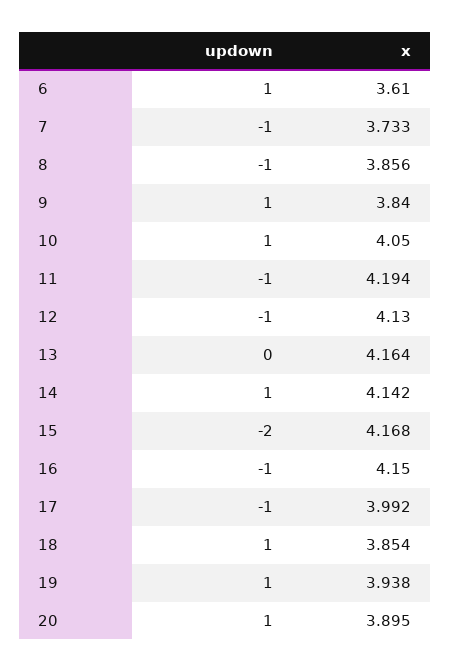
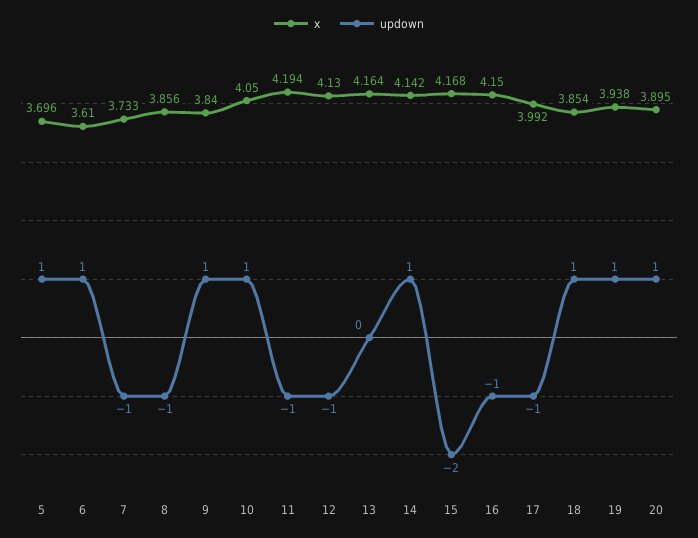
  {
    "updown": {
      "6": 1,
      "7": -1,
      "8": -1,
      "9": 1,
      "10": 1,
      "11": -1,
      "12": -1,
      "13": 0,
      "14": 1,
      "15": -2,
      "16": -1,
      "17": -1,
      "18": 1,
      "19": 1,
-     "20": 1
+     "20": 1,
+     "5": 1
    },
    "x": {
      "6": 3.61,
      "7": 3.733,
      "8": 3.856,
      "9": 3.84,
      "10": 4.05,
      "11": 4.194,
      "12": 4.13,
      "13": 4.164,
      "14": 4.142,
      "15": 4.168,
      "16": 4.15,
      "17": 3.992,
      "18": 3.854,
      "19": 3.938,
-     "20": 3.895
+     "20": 3.895,
+     "5": 3.696
    }
  }

